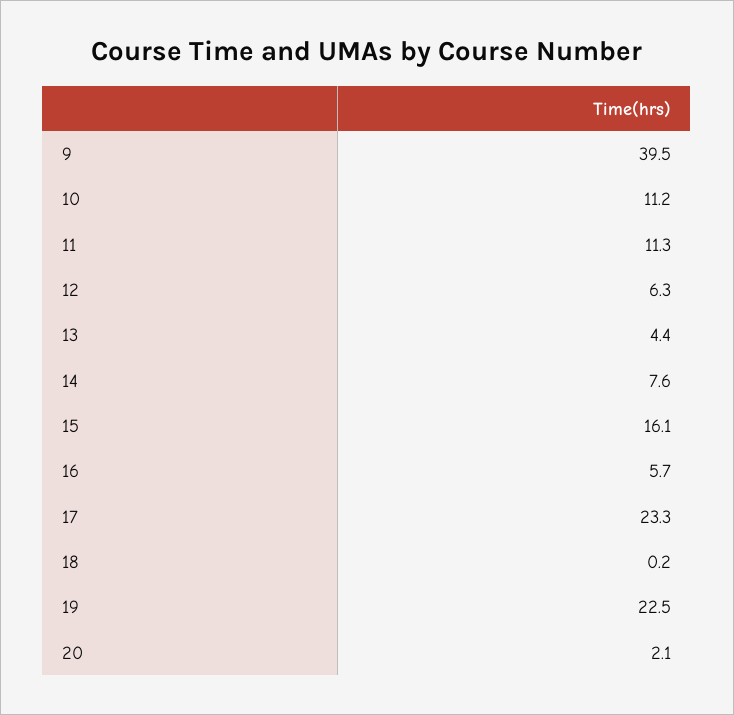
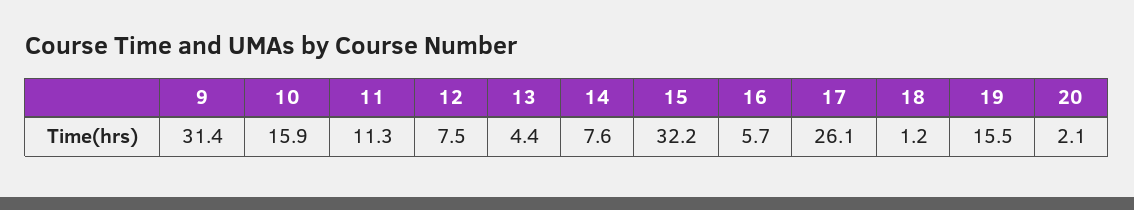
  {
-   "9": 39.5,
+   "9": 31.4,
-   "10": 11.2,
+   "10": 15.9,
    "11": 11.3,
-   "12": 6.3,
+   "12": 7.5,
    "13": 4.4,
    "14": 7.6,
-   "15": 16.1,
+   "15": 32.2,
    "16": 5.7,
-   "17": 23.3,
+   "17": 26.1,
-   "18": 0.2,
+   "18": 1.2,
-   "19": 22.5,
+   "19": 15.5,
    "20": 2.1
  }

